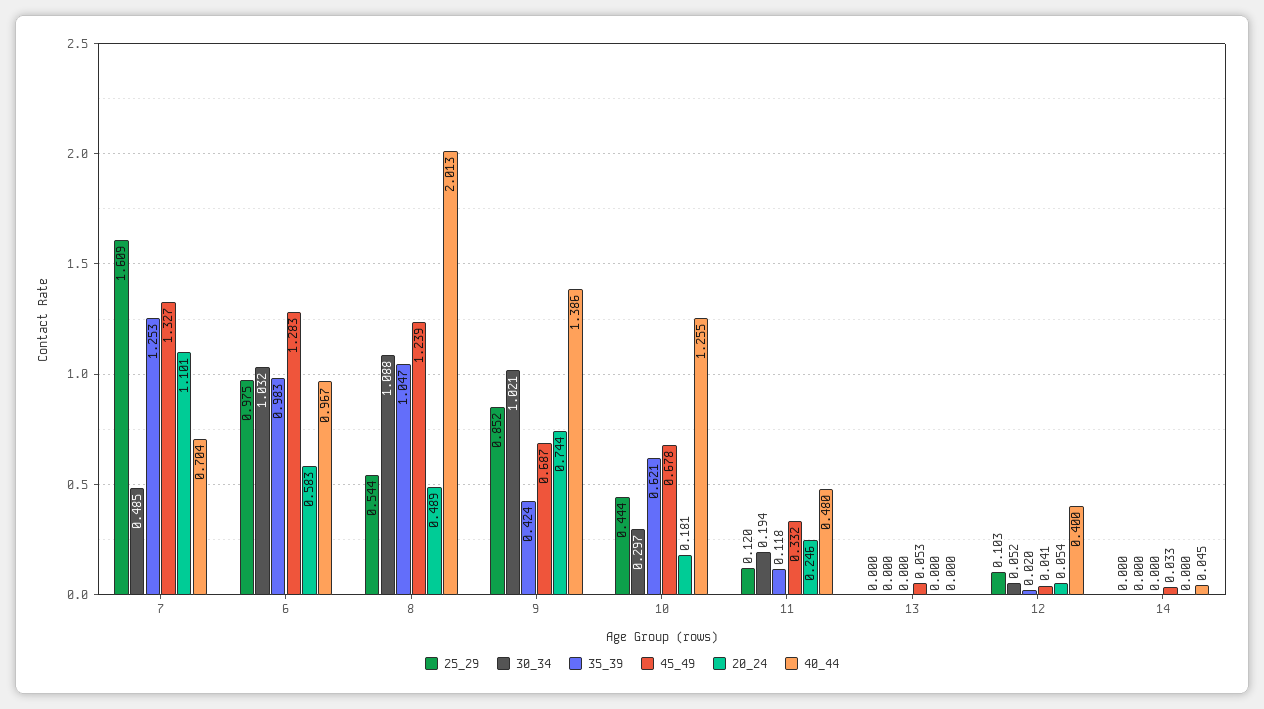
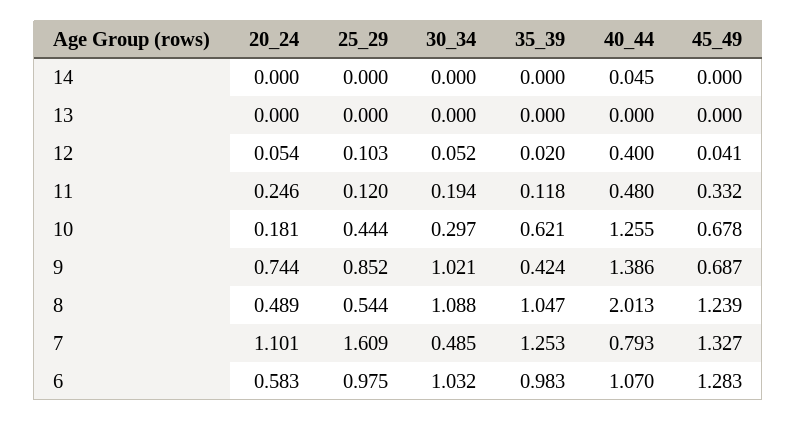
  {
    "25_29": {
      "7": 1.609,
      "6": 0.975,
      "8": 0.544,
      "9": 0.852,
      "10": 0.444,
      "11": 0.12,
      "13": 0,
      "12": 0.103,
      "14": 0
    },
    "30_34": {
      "7": 0.485,
      "6": 1.032,
      "8": 1.088,
      "9": 1.021,
      "10": 0.297,
      "11": 0.194,
      "13": 0,
      "12": 0.052,
      "14": 0
    },
    "35_39": {
      "7": 1.253,
      "6": 0.983,
      "8": 1.047,
      "9": 0.424,
      "10": 0.621,
      "11": 0.118,
      "13": 0,
      "12": 0.02,
      "14": 0
    },
    "45_49": {
      "7": 1.327,
      "6": 1.283,
      "8": 1.239,
      "9": 0.687,
      "10": 0.678,
      "11": 0.332,
-     "13": 0.053,
+     "13": 0,
      "12": 0.041,
-     "14": 0.033
+     "14": 0
    },
    "20_24": {
      "7": 1.101,
      "6": 0.583,
      "8": 0.489,
      "9": 0.744,
      "10": 0.181,
      "11": 0.246,
      "13": 0,
      "12": 0.054,
      "14": 0
    },
    "40_44": {
-     "7": 0.704,
+     "7": 0.793,
-     "6": 0.967,
+     "6": 1.07,
      "8": 2.013,
      "9": 1.386,
      "10": 1.255,
      "11": 0.48,
      "13": 0,
      "12": 0.4,
      "14": 0.045
    }
  }

